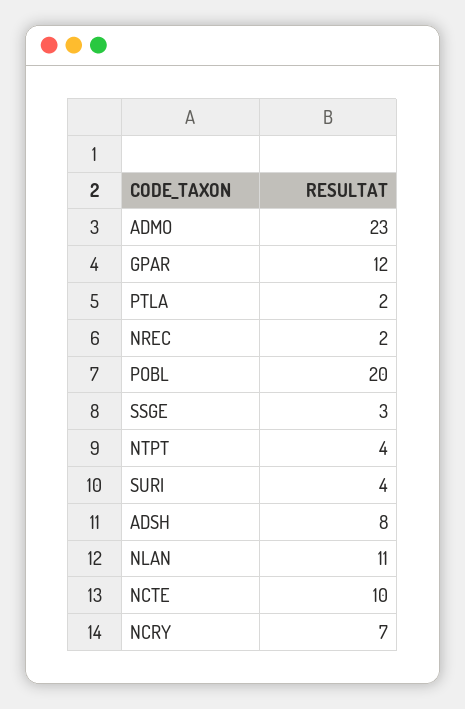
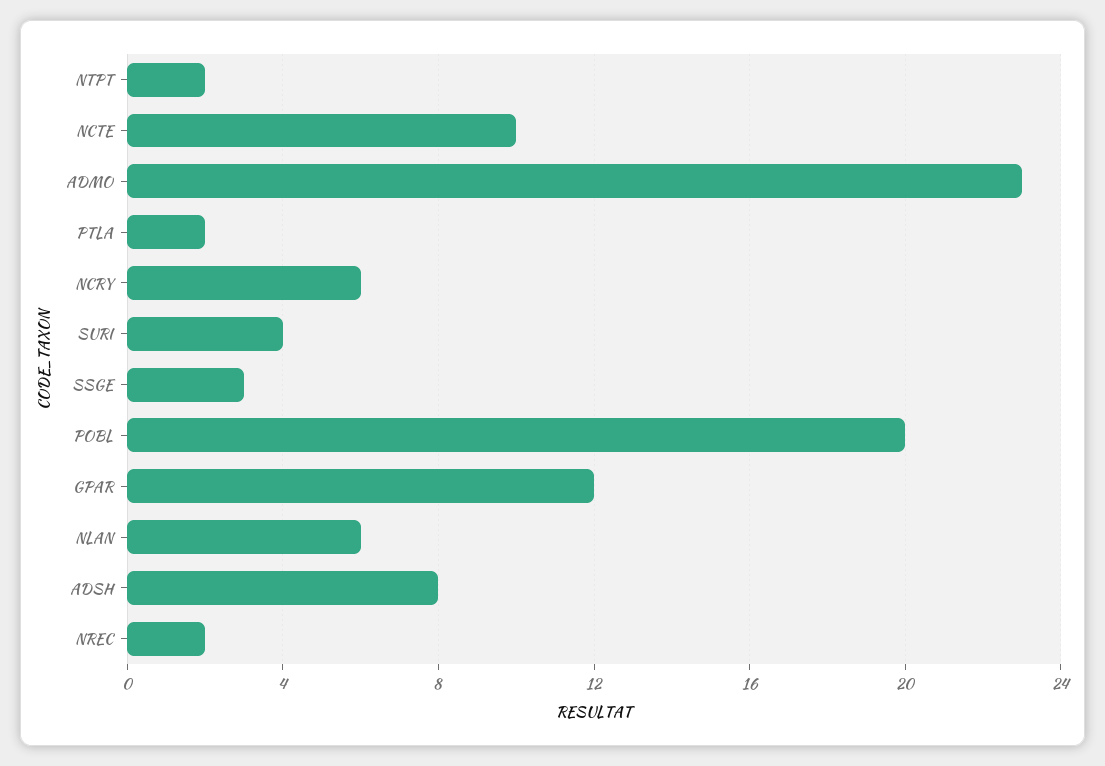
  {
    "ADMO": 23,
    "GPAR": 12,
    "PTLA": 2,
    "NREC": 2,
    "POBL": 20,
    "SSGE": 3,
-   "NTPT": 4,
+   "NTPT": 2,
    "SURI": 4,
    "ADSH": 8,
-   "NLAN": 11,
+   "NLAN": 6,
    "NCTE": 10,
-   "NCRY": 7
+   "NCRY": 6
  }

